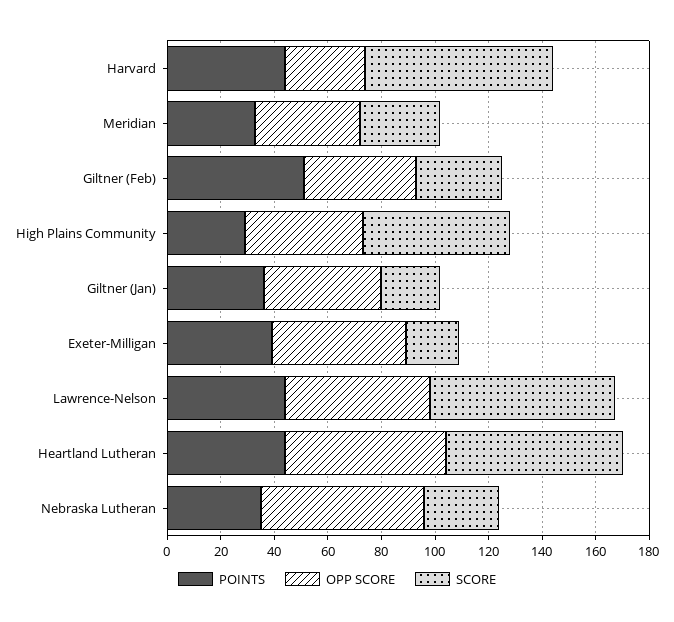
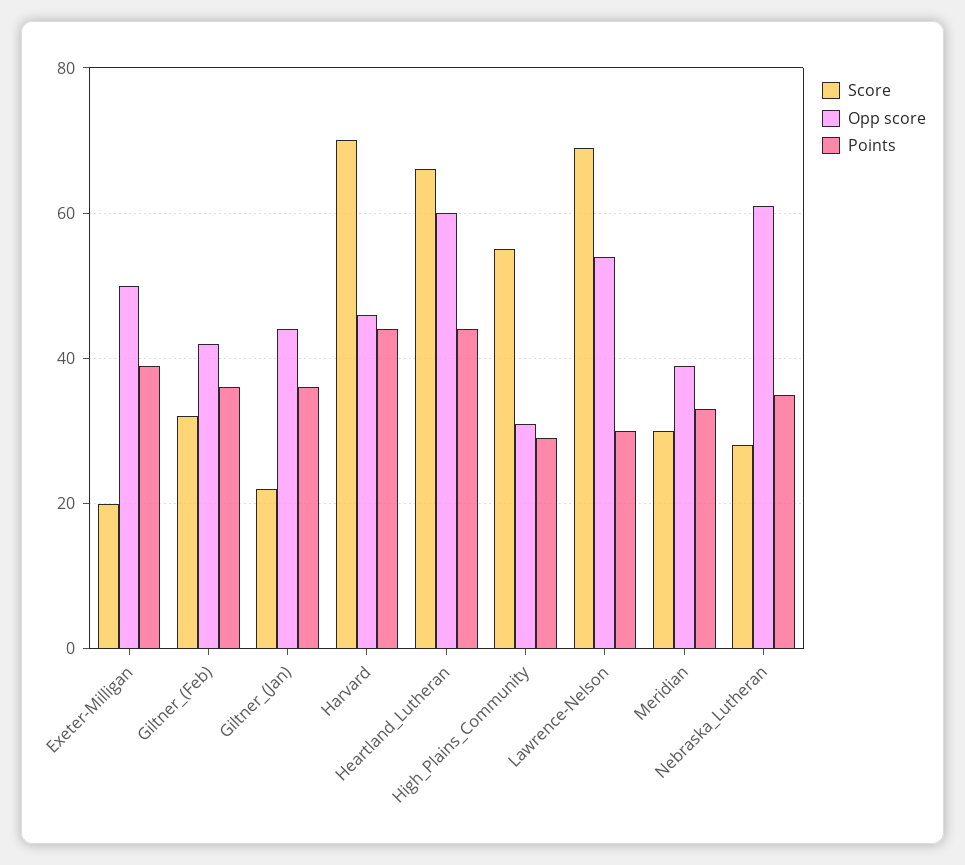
  {
    "POINTS": {
      "Harvard": 45,
      "Meridian": 35,
-     "Giltner (Feb)": 50,
+     "Giltner (Feb)": 35,
      "High Plains Community": 30,
      "Giltner (Jan)": 35,
      "Exeter-Milligan": 40,
-     "Lawrence-Nelson": 45,
+     "Lawrence-Nelson": 30,
      "Heartland Lutheran": 45,
      "Nebraska Lutheran": 35
    },
    "OPP SCORE": {
-     "Harvard": 30,
+     "Harvard": 45,
      "Meridian": 40,
      "Giltner (Feb)": 40,
-     "High Plains Community": 45,
+     "High Plains Community": 30,
      "Giltner (Jan)": 45,
      "Exeter-Milligan": 50,
      "Lawrence-Nelson": 55,
      "Heartland Lutheran": 60,
      "Nebraska Lutheran": 60
    },
    "SCORE": {
      "Harvard": 70,
      "Meridian": 30,
      "Giltner (Feb)": 30,
      "High Plains Community": 55,
      "Giltner (Jan)": 20,
      "Exeter-Milligan": 20,
      "Lawrence-Nelson": 70,
      "Heartland Lutheran": 65,
      "Nebraska Lutheran": 30
    }
  }

